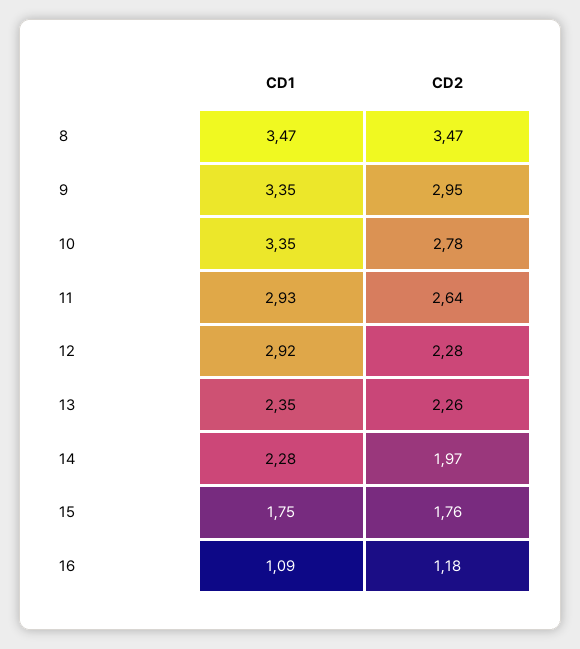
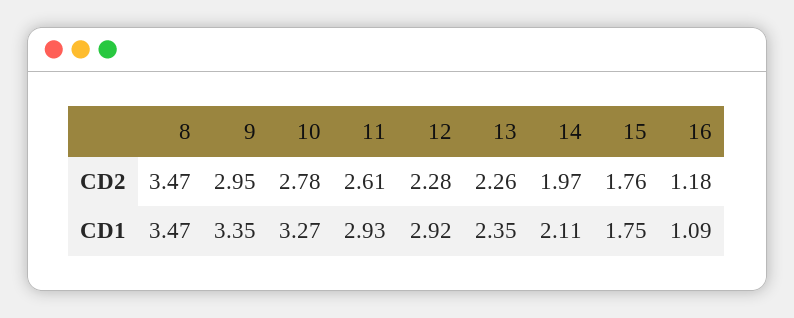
  {
    "CD1": {
      "8": 3.47,
      "9": 3.35,
-     "10": 3.35,
+     "10": 3.27,
      "11": 2.93,
      "12": 2.92,
      "13": 2.35,
-     "14": 2.28,
+     "14": 2.11,
      "15": 1.75,
      "16": 1.09
    },
    "CD2": {
      "8": 3.47,
      "9": 2.95,
      "10": 2.78,
-     "11": 2.64,
+     "11": 2.61,
      "12": 2.28,
      "13": 2.26,
      "14": 1.97,
      "15": 1.76,
      "16": 1.18
    }
  }

